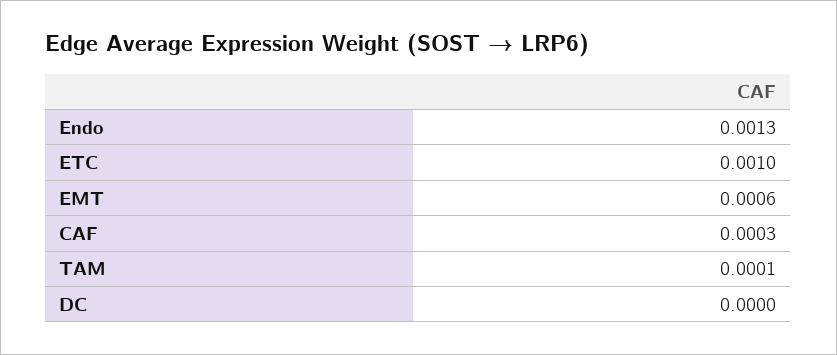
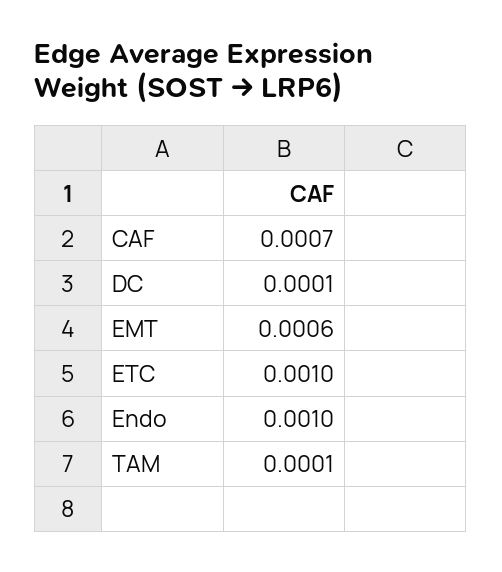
  {
-   "Endo": 0.0013,
+   "Endo": 0.001,
    "ETC": 0.001,
    "EMT": 0.0006,
-   "CAF": 0.0003,
+   "CAF": 0.0007,
    "TAM": 0.0001,
-   "DC": 0
+   "DC": 0.0001
  }

